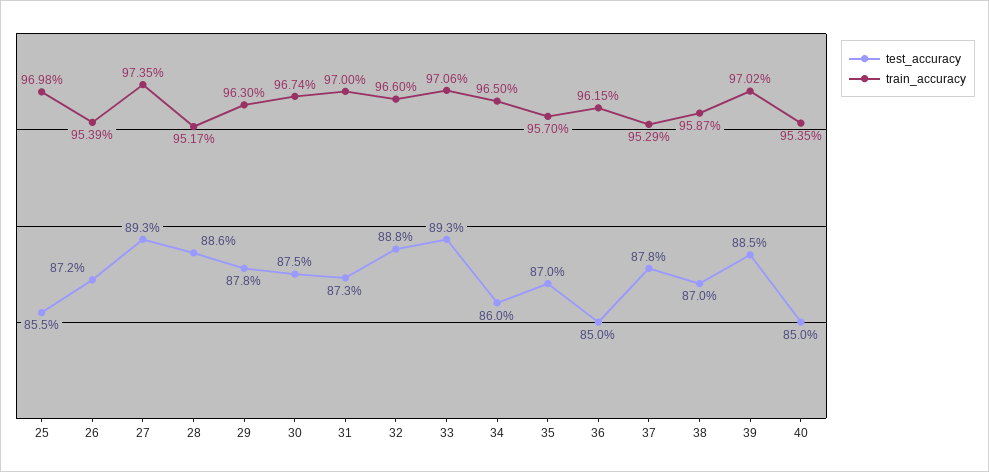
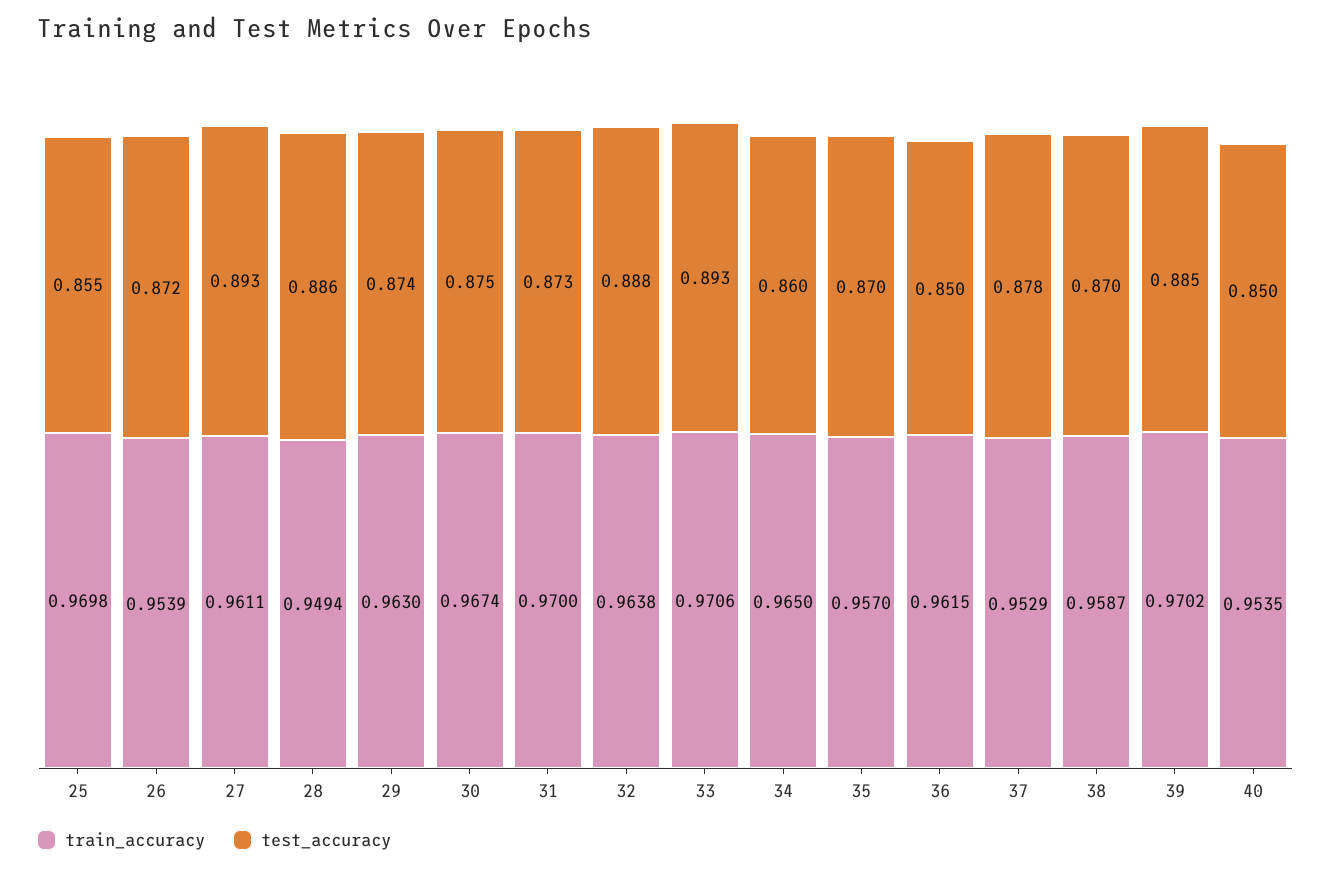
  {
    "test_accuracy": {
      "25": 0.855,
      "26": 0.872,
      "27": 0.893,
      "28": 0.886,
-     "29": 0.878,
+     "29": 0.874,
      "30": 0.875,
      "31": 0.873,
      "32": 0.888,
      "33": 0.893,
      "34": 0.86,
      "35": 0.87,
      "36": 0.85,
      "37": 0.878,
      "38": 0.87,
      "39": 0.885,
      "40": 0.85
    },
    "train_accuracy": {
      "25": 0.9698,
      "26": 0.9539,
-     "27": 0.9735,
+     "27": 0.9611,
-     "28": 0.9517,
+     "28": 0.9494,
      "29": 0.963,
      "30": 0.9674,
      "31": 0.97,
-     "32": 0.966,
+     "32": 0.9638,
      "33": 0.9706,
      "34": 0.965,
      "35": 0.957,
      "36": 0.9615,
      "37": 0.9529,
      "38": 0.9587,
      "39": 0.9702,
      "40": 0.9535
    }
  }

